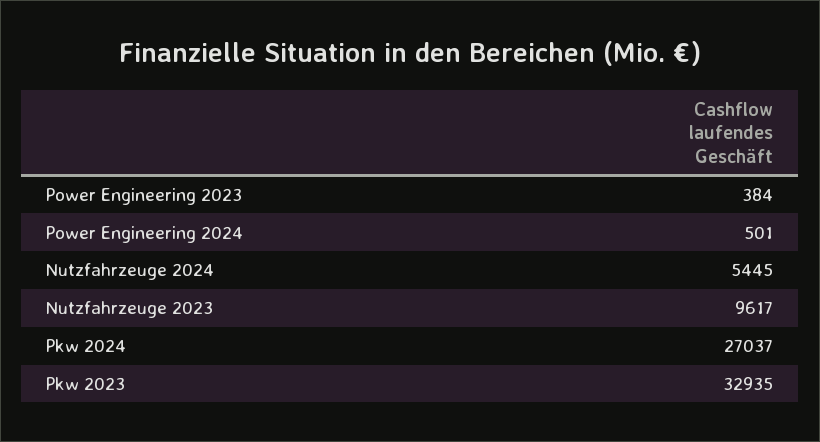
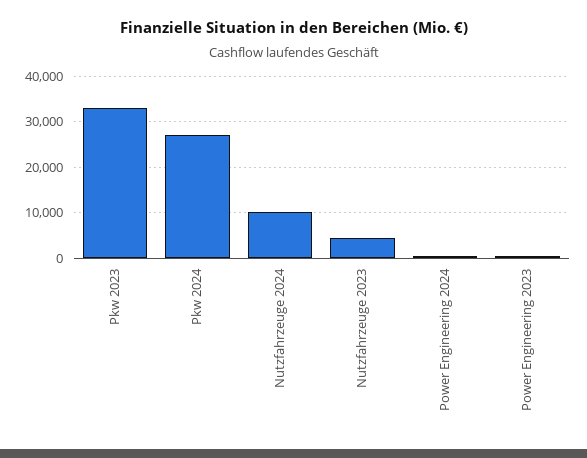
  {
    "Power Engineering 2023": 384,
    "Power Engineering 2024": 501,
-   "Nutzfahrzeuge 2024": 5445,
+   "Nutzfahrzeuge 2024": 10000,
-   "Nutzfahrzeuge 2023": 9617,
+   "Nutzfahrzeuge 2023": 4000,
    "Pkw 2024": 27037,
    "Pkw 2023": 32935
  }

